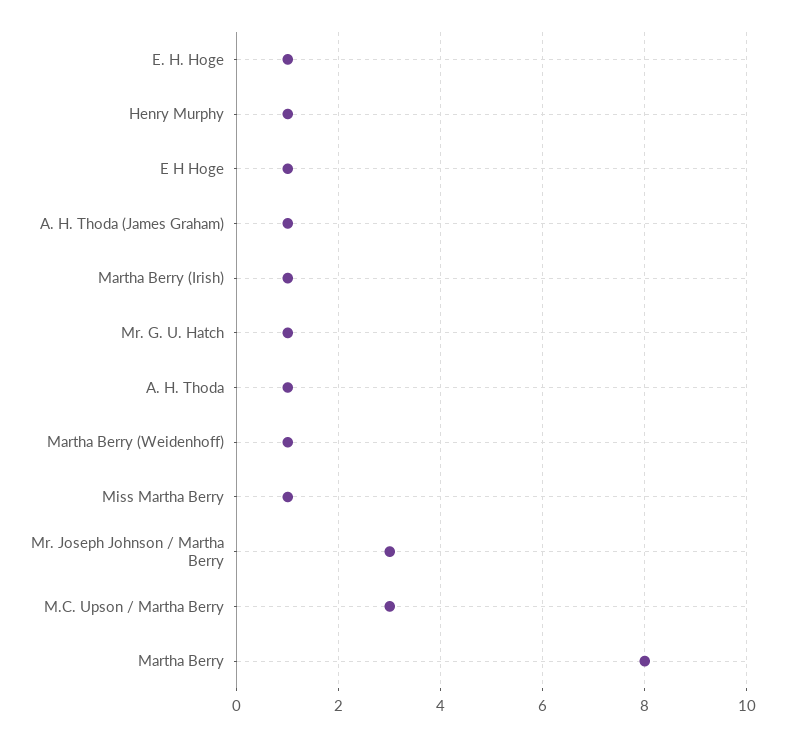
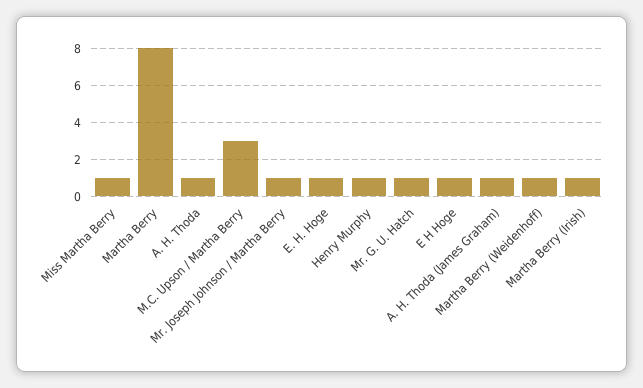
  {
    "E. H. Hoge": 1,
    "Henry Murphy": 1,
    "E H Hoge": 1,
    "A. H. Thoda (James Graham)": 1,
    "Martha Berry (Irish)": 1,
    "Mr. G. U. Hatch": 1,
    "A. H. Thoda": 1,
    "Martha Berry (Weidenhoff)": 1,
    "Miss Martha Berry": 1,
-   "Mr. Joseph Johnson / Martha Berry": 3,
+   "Mr. Joseph Johnson / Martha Berry": 1,
    "M.C. Upson / Martha Berry": 3,
    "Martha Berry": 8
  }

